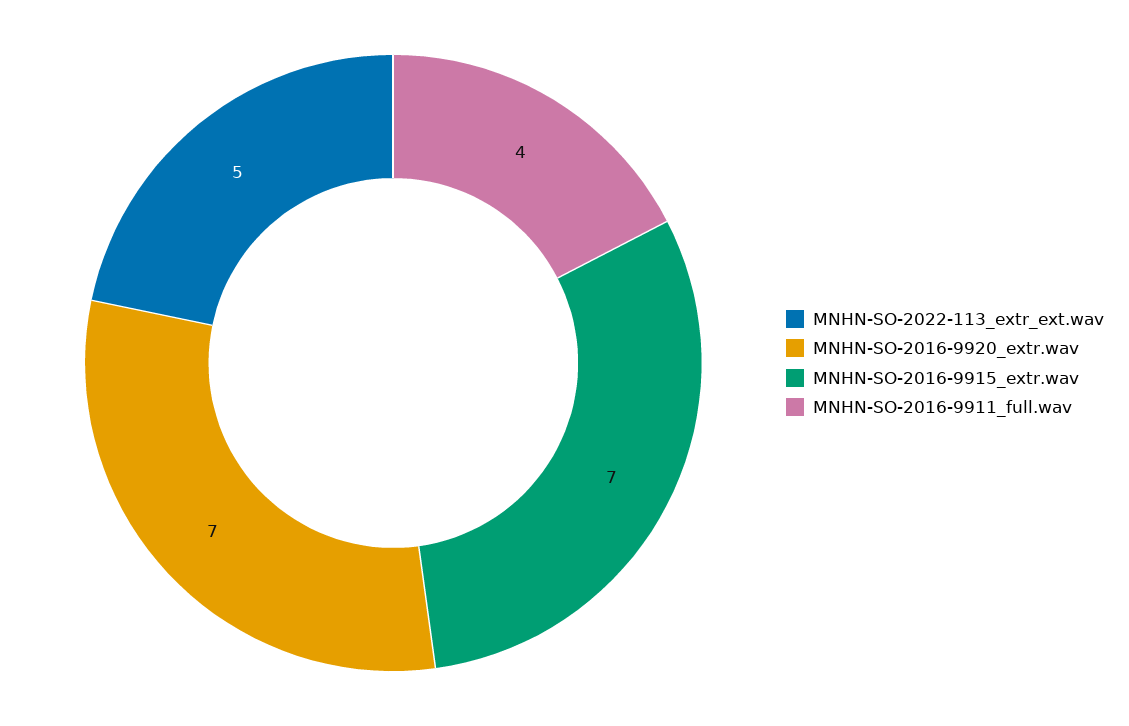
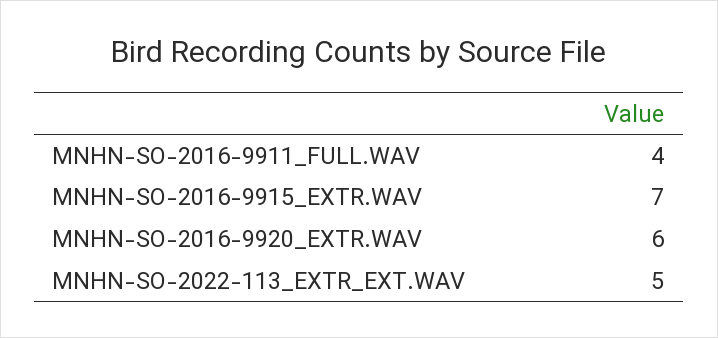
  {
    "MNHN-SO-2022-113_extr_ext.wav": 5,
-   "MNHN-SO-2016-9920_extr.wav": 7,
+   "MNHN-SO-2016-9920_extr.wav": 6,
    "MNHN-SO-2016-9915_extr.wav": 7,
    "MNHN-SO-2016-9911_full.wav": 4
  }

